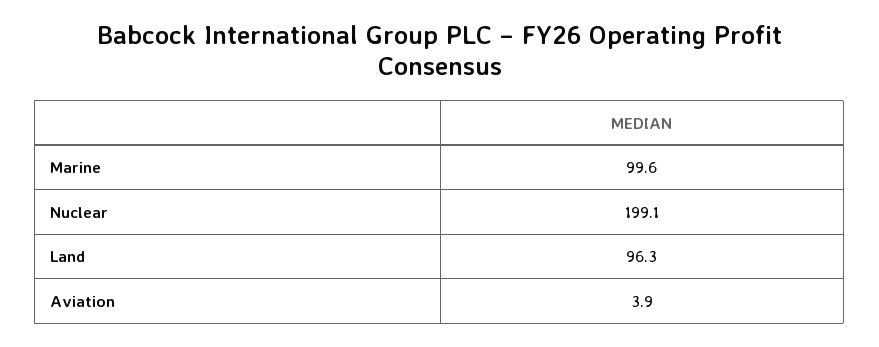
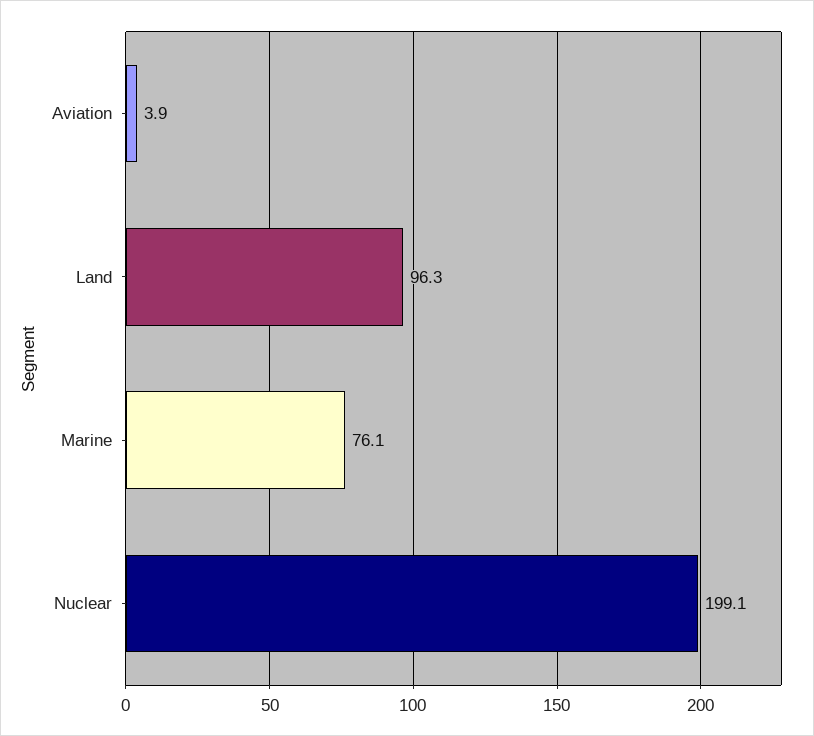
  {
-   "Marine": 99.6,
+   "Marine": 76.1,
    "Nuclear": 199.1,
    "Land": 96.3,
    "Aviation": 3.9
  }

